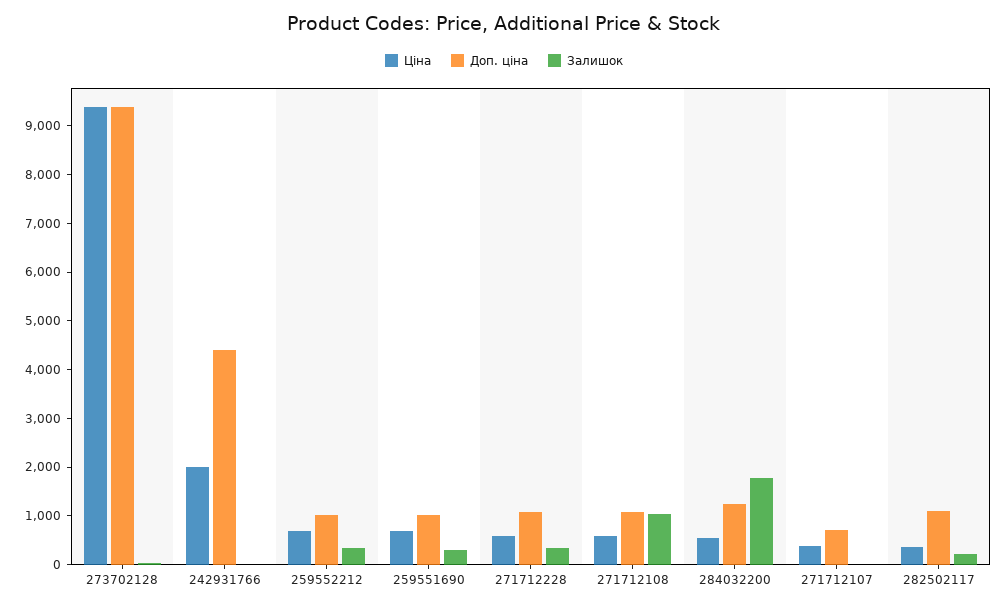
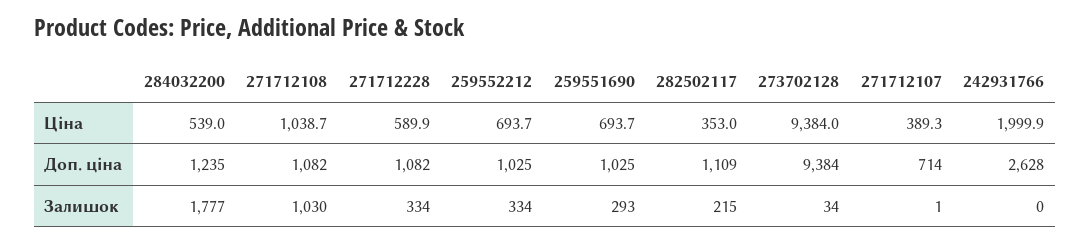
  {
    "Ціна": {
      "273702128": 9384,
      "242931766": 1999.9,
      "259552212": 693.7,
      "259551690": 693.7,
      "271712228": 589.9,
-     "271712108": 600,
+     "271712108": 1038.7,
      "284032200": 539,
      "271712107": 389.3,
      "282502117": 353
    },
    "Доп. ціна": {
      "273702128": 9384,
-     "242931766": 4400,
+     "242931766": 2628,
      "259552212": 1025,
      "259551690": 1025,
      "271712228": 1082,
      "271712108": 1082,
      "284032200": 1235,
      "271712107": 714,
      "282502117": 1109
    },
    "Залишок": {
      "273702128": 34,
      "242931766": 0,
      "259552212": 334,
      "259551690": 293,
      "271712228": 334,
      "271712108": 1030,
      "284032200": 1777,
      "271712107": 1,
      "282502117": 215
    }
  }

